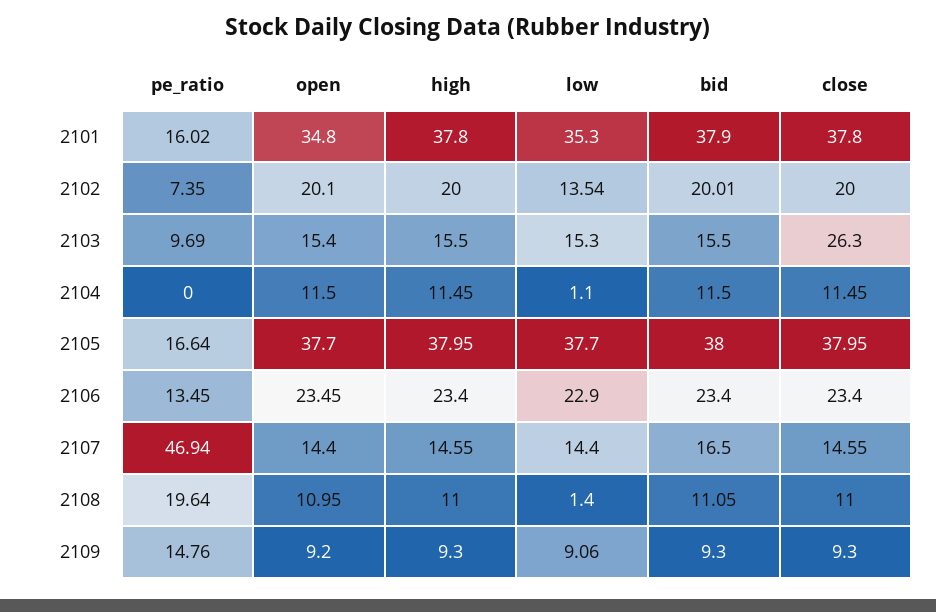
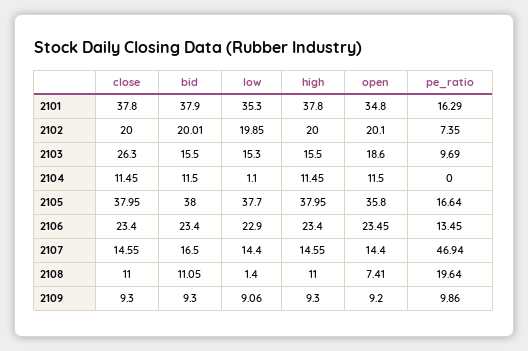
  {
    "pe_ratio": {
-     "2101": 16.02,
+     "2101": 16.29,
      "2102": 7.35,
      "2103": 9.69,
      "2104": 0,
      "2105": 16.64,
      "2106": 13.45,
      "2107": 46.94,
      "2108": 19.64,
-     "2109": 14.76
+     "2109": 9.86
    },
    "open": {
      "2101": 34.8,
      "2102": 20.1,
-     "2103": 15.4,
+     "2103": 18.6,
      "2104": 11.5,
-     "2105": 37.7,
+     "2105": 35.8,
      "2106": 23.45,
      "2107": 14.4,
-     "2108": 10.95,
+     "2108": 7.41,
      "2109": 9.2
    },
    "high": {
      "2101": 37.8,
      "2102": 20,
      "2103": 15.5,
      "2104": 11.45,
      "2105": 37.95,
      "2106": 23.4,
      "2107": 14.55,
      "2108": 11,
      "2109": 9.3
    },
    "low": {
      "2101": 35.3,
-     "2102": 13.54,
+     "2102": 19.85,
      "2103": 15.3,
      "2104": 1.1,
      "2105": 37.7,
      "2106": 22.9,
      "2107": 14.4,
      "2108": 1.4,
      "2109": 9.06
    },
    "bid": {
      "2101": 37.9,
      "2102": 20.01,
      "2103": 15.5,
      "2104": 11.5,
      "2105": 38,
      "2106": 23.4,
      "2107": 16.5,
      "2108": 11.05,
      "2109": 9.3
    },
    "close": {
      "2101": 37.8,
      "2102": 20,
      "2103": 26.3,
      "2104": 11.45,
      "2105": 37.95,
      "2106": 23.4,
      "2107": 14.55,
      "2108": 11,
      "2109": 9.3
    }
  }

